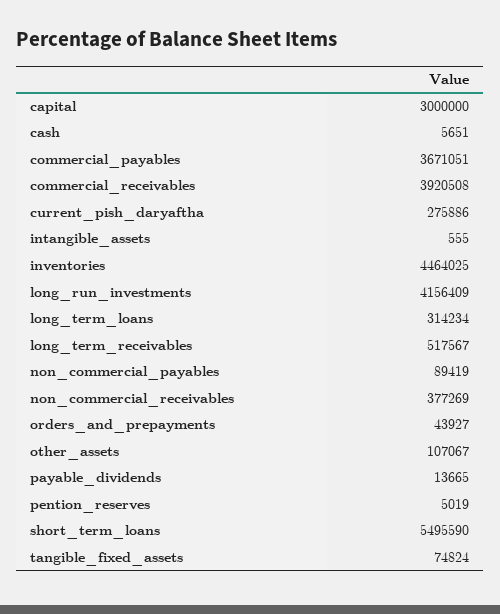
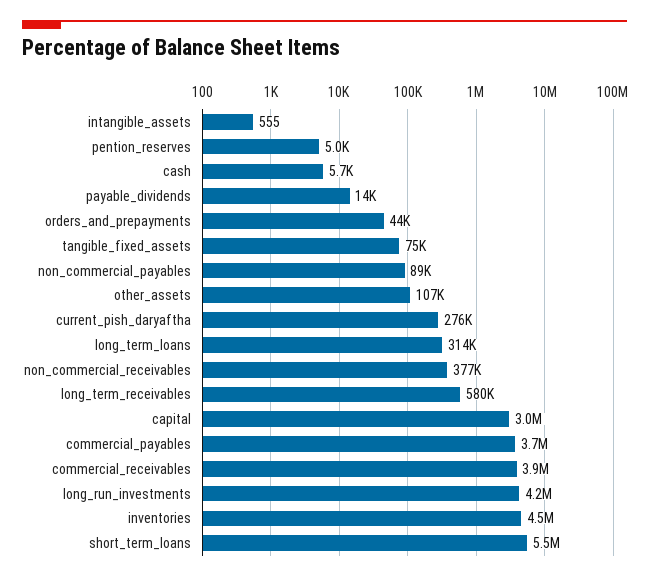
  {
    "capital": 3000000,
    "cash": 5651,
    "commercial_payables": 3671051,
    "commercial_receivables": 3920508,
    "current_pish_daryaftha": 275886,
    "intangible_assets": 555,
    "inventories": 4464025,
    "long_run_investments": 4156409,
    "long_term_loans": 314234,
-   "long_term_receivables": 517567,
+   "long_term_receivables": 580000,
    "non_commercial_payables": 89419,
    "non_commercial_receivables": 377269,
    "orders_and_prepayments": 43927,
    "other_assets": 107067,
    "payable_dividends": 13665,
    "pention_reserves": 5019,
    "short_term_loans": 5495590,
    "tangible_fixed_assets": 74824
  }

